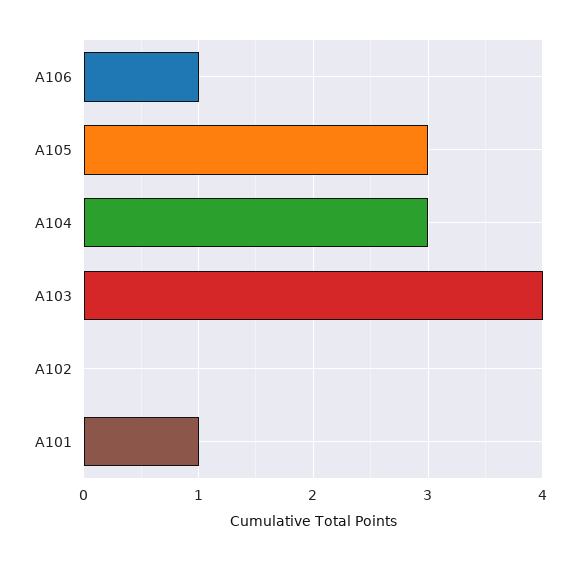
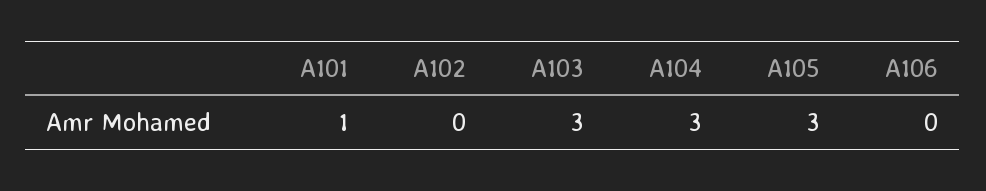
  {
-   "A106": 1,
+   "A106": 0,
    "A105": 3,
    "A104": 3,
-   "A103": 4,
+   "A103": 3,
    "A102": 0,
    "A101": 1
  }

